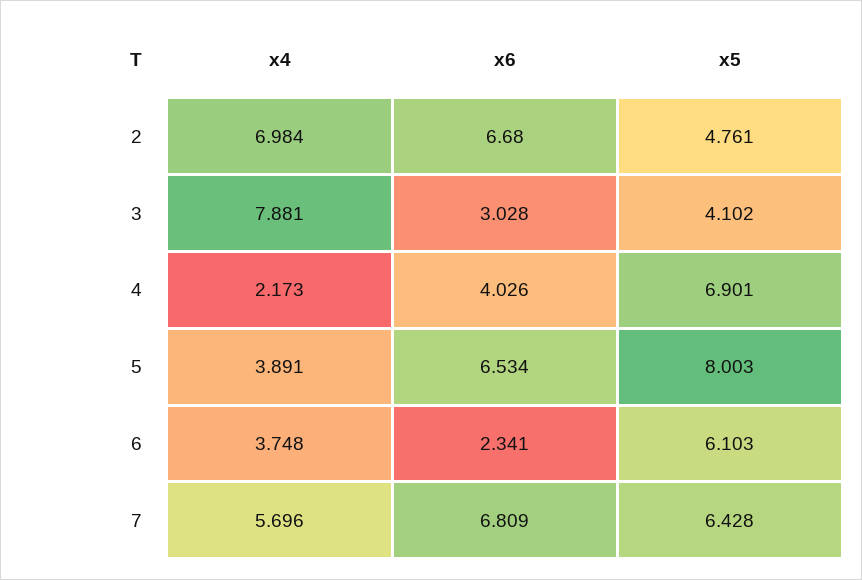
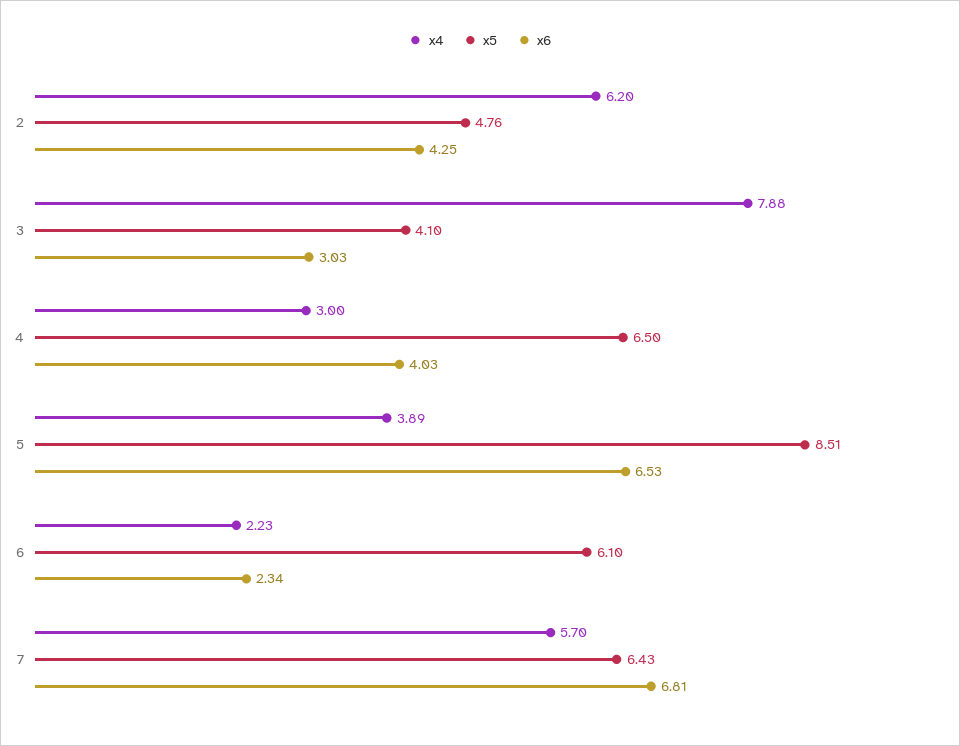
  {
    "x4": {
-     "2": 6.984,
+     "2": 6.2,
      "3": 7.881,
-     "4": 2.173,
+     "4": 3,
      "5": 3.891,
-     "6": 3.748,
+     "6": 2.23,
      "7": 5.696
    },
    "x6": {
-     "2": 6.68,
+     "2": 4.25,
      "3": 3.028,
      "4": 4.026,
      "5": 6.534,
      "6": 2.341,
      "7": 6.809
    },
    "x5": {
      "2": 4.761,
      "3": 4.102,
-     "4": 6.901,
+     "4": 6.5,
-     "5": 8.003,
+     "5": 8.51,
      "6": 6.103,
      "7": 6.428
    }
  }

